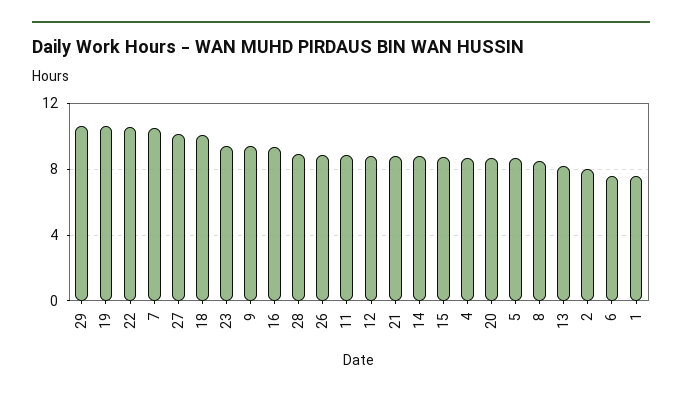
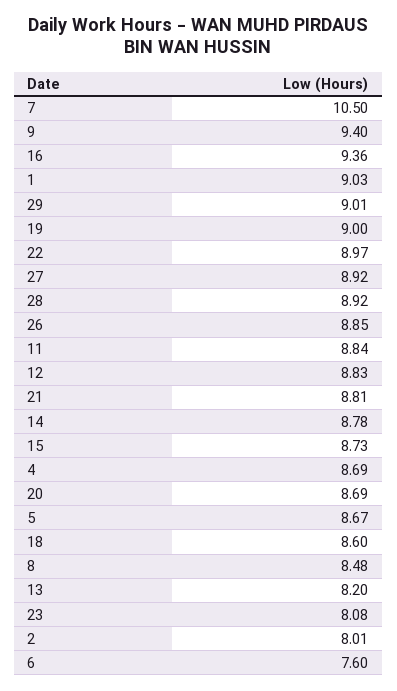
  {
-   "29": 10.5,
+   "29": 9.01,
-   "19": 10.5,
+   "19": 9,
-   "22": 10.5,
+   "22": 8.97,
    "7": 10.5,
-   "27": 10,
+   "27": 8.92,
-   "18": 10,
+   "18": 8.6,
-   "23": 9.5,
+   "23": 8.08,
    "9": 9.4,
    "16": 9.36,
    "28": 8.92,
    "26": 8.85,
    "11": 8.84,
    "12": 8.83,
    "21": 8.81,
    "14": 8.78,
    "15": 8.73,
    "4": 8.69,
    "20": 8.69,
    "5": 8.67,
    "8": 8.48,
    "13": 8.2,
    "2": 8.01,
    "6": 7.6,
-   "1": 7.5
+   "1": 9.03
  }

